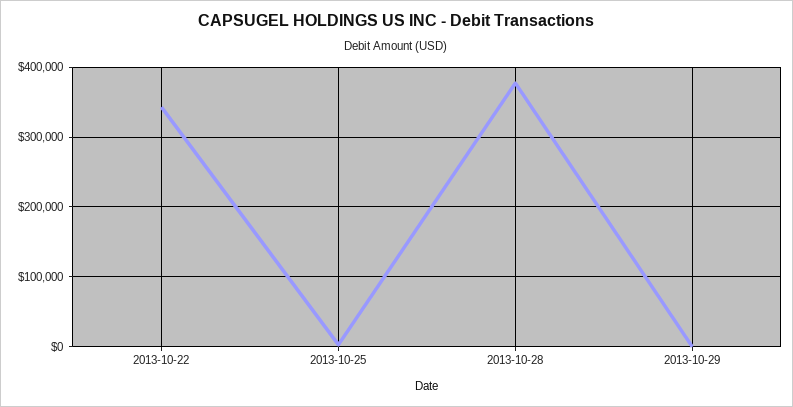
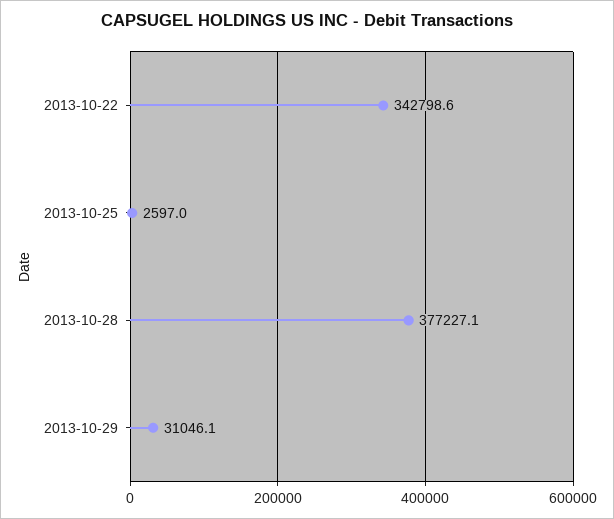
  {
    "2013-10-22": 342798.6,
    "2013-10-25": 2597,
    "2013-10-28": 377227.1,
-   "2013-10-29": 0
+   "2013-10-29": 31046.1
  }

